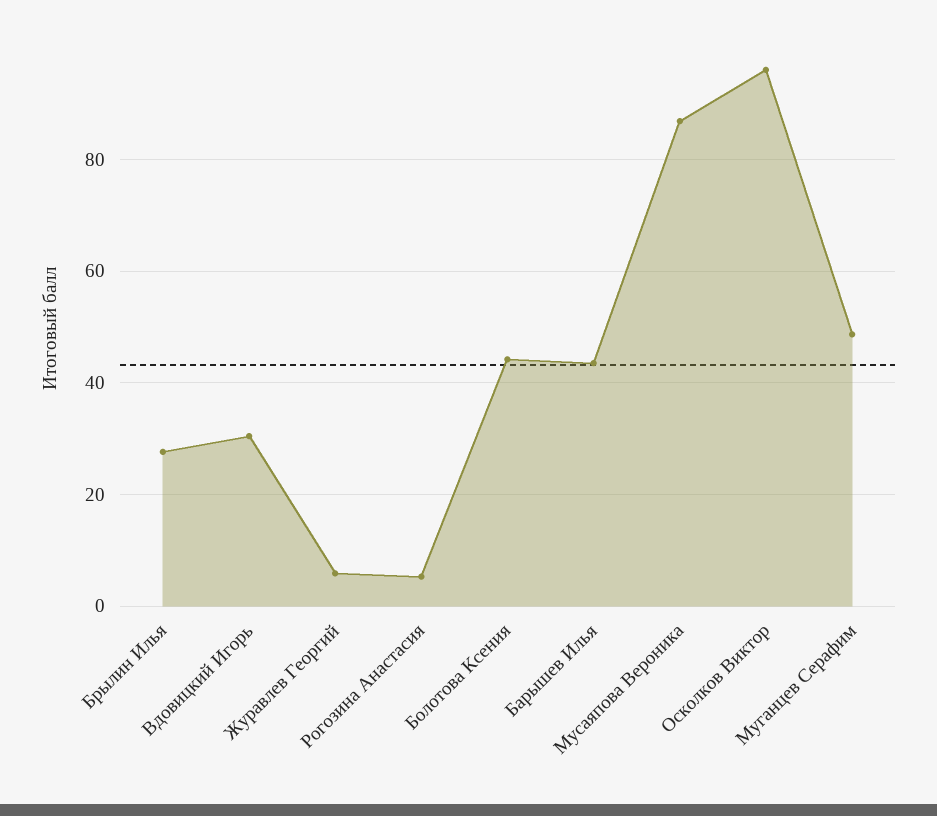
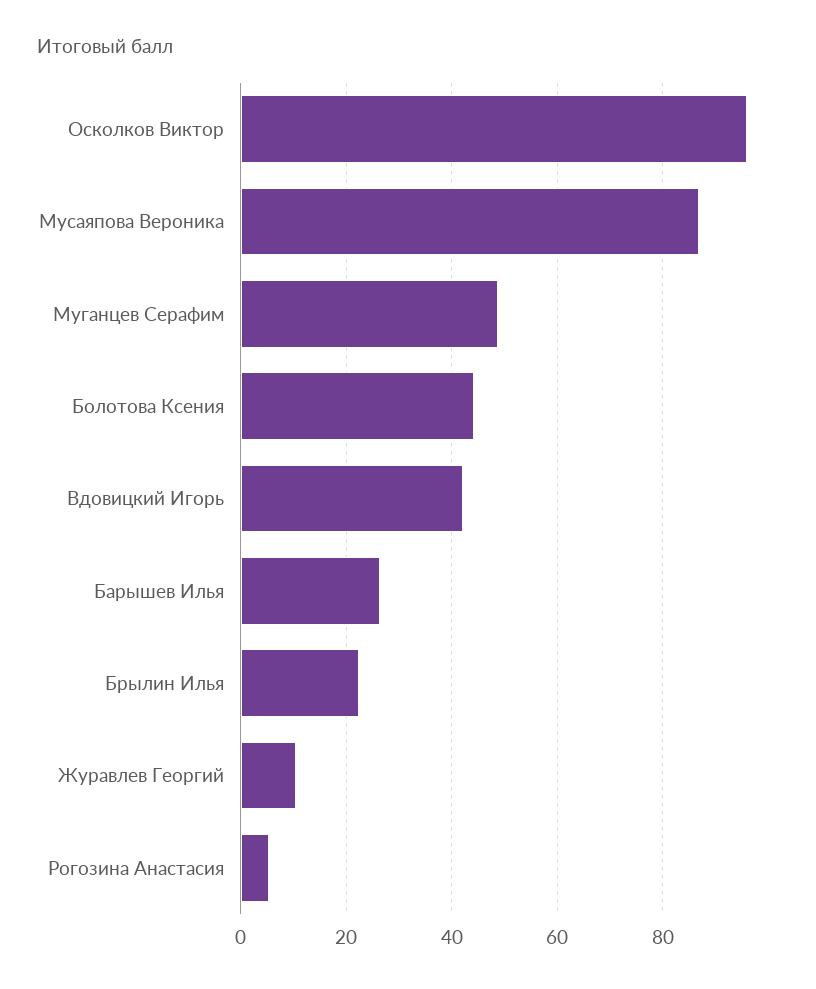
  {
-   "Брылин Илья": 28,
+   "Брылин Илья": 22,
-   "Вдовицкий Игорь": 30,
+   "Вдовицкий Игорь": 42,
-   "Журавлев Георгий": 6,
+   "Журавлев Георгий": 10,
    "Рогозина Анастасия": 6,
    "Болотова Ксения": 44,
-   "Барышев Илья": 44,
+   "Барышев Илья": 26,
    "Мусаяпова Вероника": 86,
    "Осколков Виктор": 96,
    "Муганцев Серафим": 48
  }

